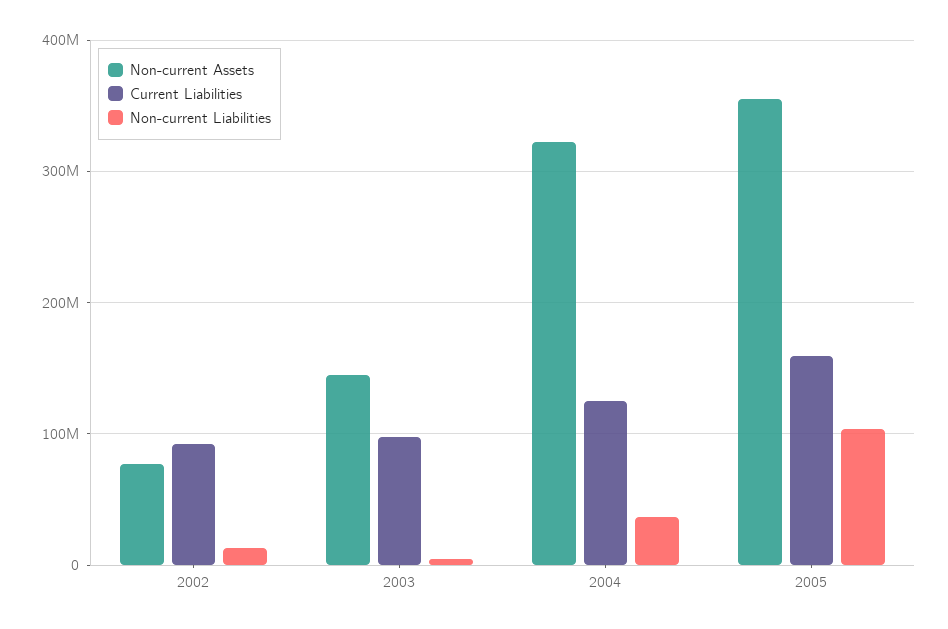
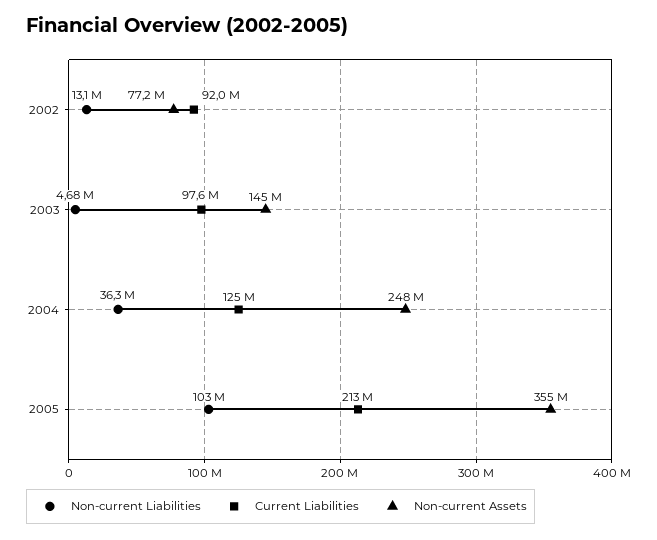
  {
    "Non-current Assets": {
      "2002": 77200000,
      "2003": 145000000,
-     "2004": 320000000,
+     "2004": 248000000,
      "2005": 355000000
    },
    "Current Liabilities": {
      "2002": 92000000,
      "2003": 97600000,
      "2004": 125000000,
-     "2005": 160000000
+     "2005": 213000000
    },
    "Non-current Liabilities": {
      "2002": 13100000,
      "2003": 4680000,
      "2004": 36300000,
      "2005": 103000000
    }
  }

